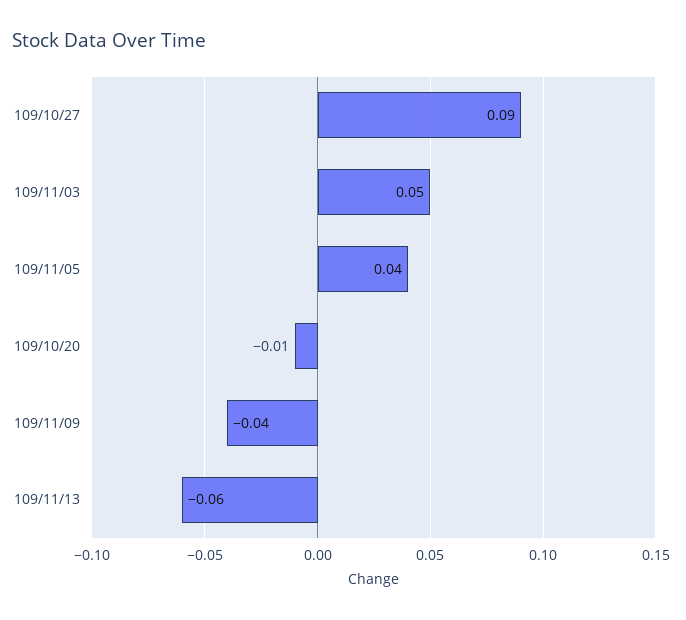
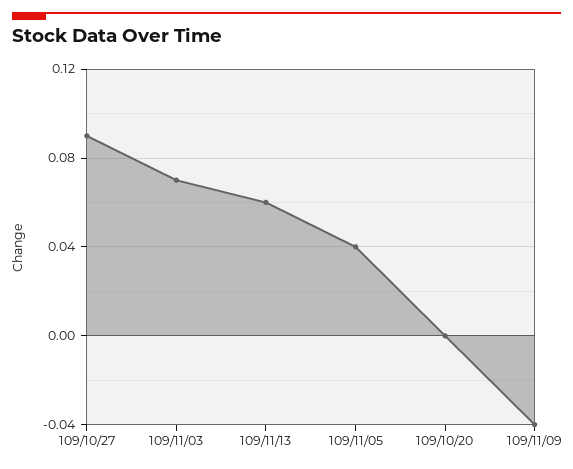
  {
    "109/10/27": 0.09,
-   "109/11/03": 0.05,
+   "109/11/03": 0.07,
    "109/11/05": 0.04,
-   "109/10/20": -0.01,
+   "109/10/20": 0,
    "109/11/09": -0.04,
-   "109/11/13": -0.06
+   "109/11/13": 0.06
  }

